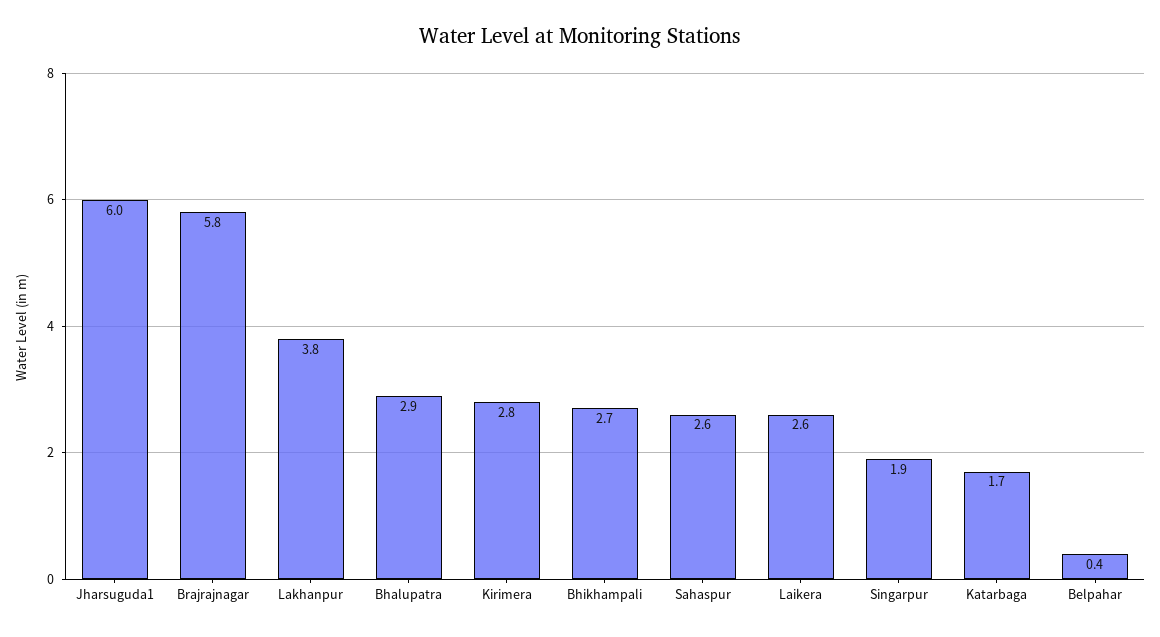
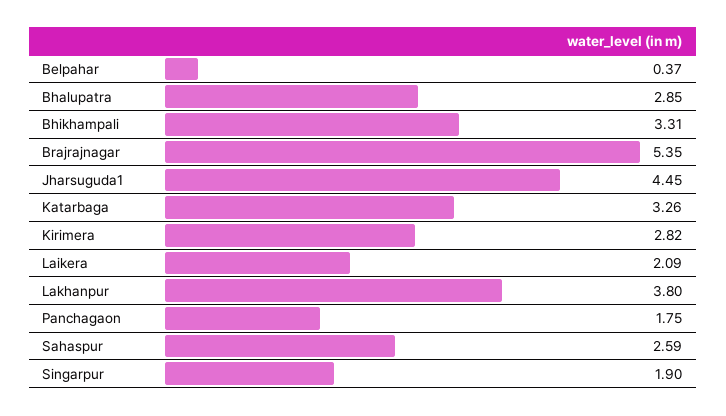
  {
-   "Jharsuguda1": 6,
+   "Jharsuguda1": 4.45,
-   "Brajrajnagar": 5.8,
+   "Brajrajnagar": 5.35,
    "Lakhanpur": 3.8,
    "Bhalupatra": 2.85,
    "Kirimera": 2.82,
-   "Bhikhampali": 2.7,
+   "Bhikhampali": 3.31,
    "Sahaspur": 2.59,
-   "Laikera": 2.6,
+   "Laikera": 2.09,
    "Singarpur": 1.9,
-   "Katarbaga": 1.7,
+   "Katarbaga": 3.26,
-   "Belpahar": 0.37
+   "Belpahar": 0.37,
+   "Panchagaon": 1.75
  }

